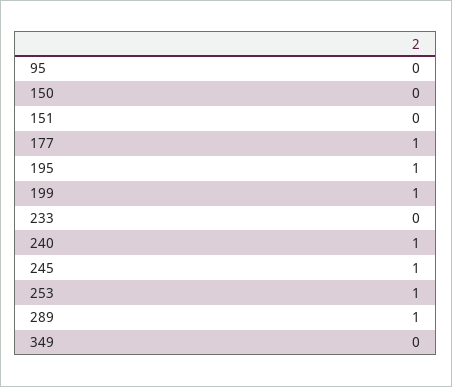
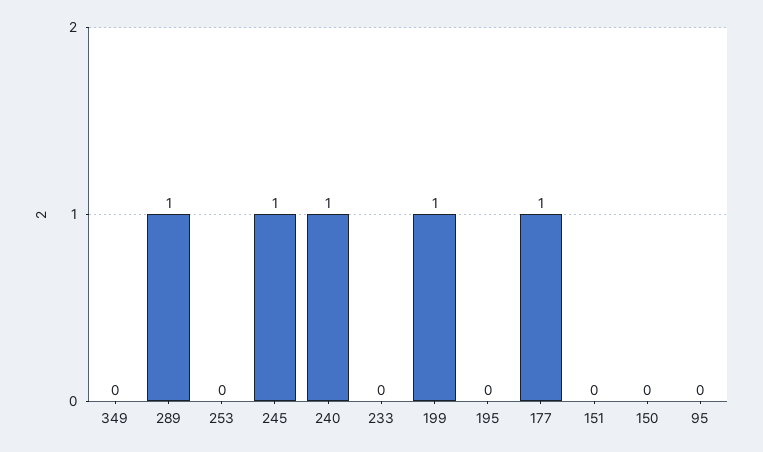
  {
    "95": 0,
    "150": 0,
    "151": 0,
    "177": 1,
-   "195": 1,
+   "195": 0,
    "199": 1,
    "233": 0,
    "240": 1,
    "245": 1,
-   "253": 1,
+   "253": 0,
    "289": 1,
    "349": 0
  }

